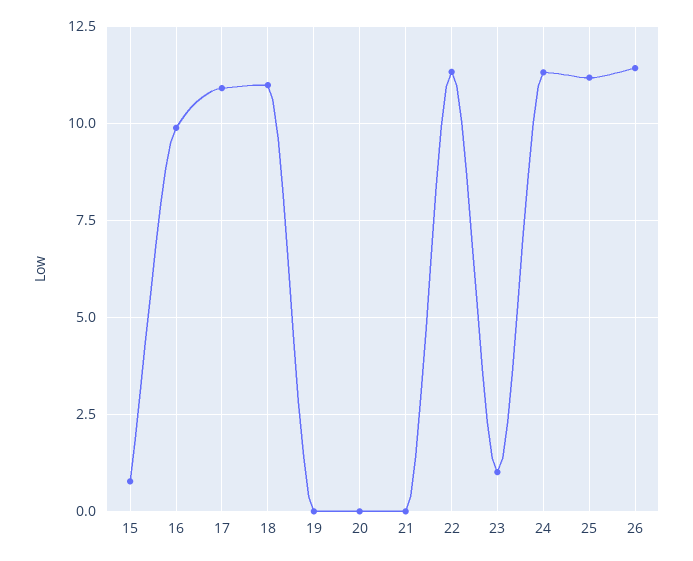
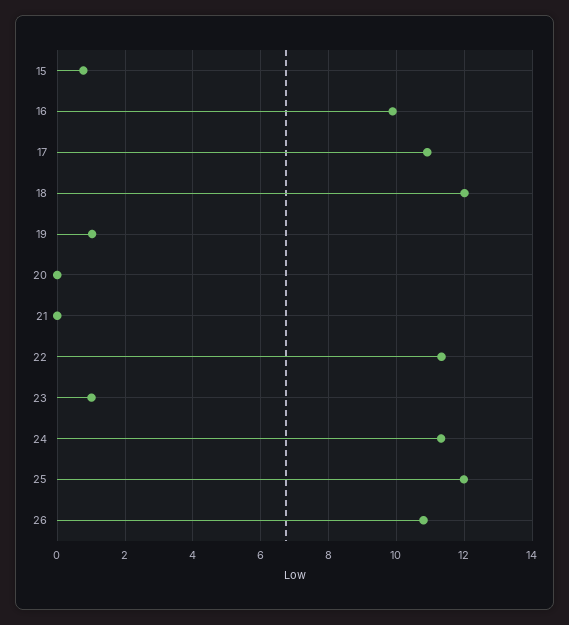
  {
    "15": 0.8,
    "16": 9.8,
    "17": 11,
-   "18": 11,
+   "18": 12,
-   "19": 0,
+   "19": 1,
    "20": 0,
    "21": 0,
    "22": 11.4,
    "23": 1,
    "24": 11.4,
-   "25": 11.25,
+   "25": 12,
-   "26": 11.5
+   "26": 10.8
  }

